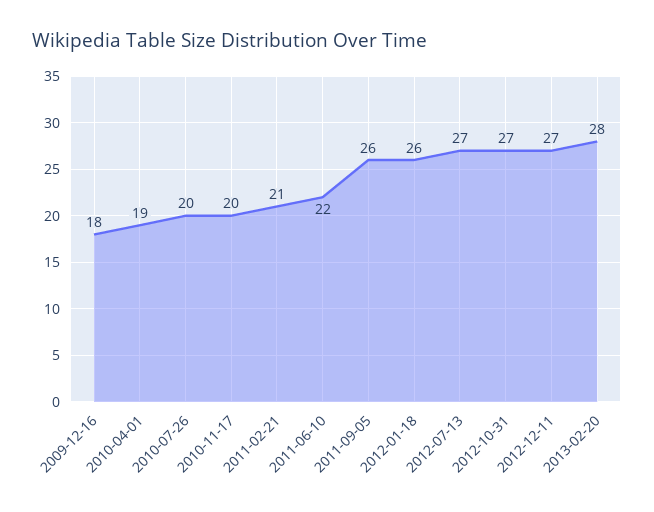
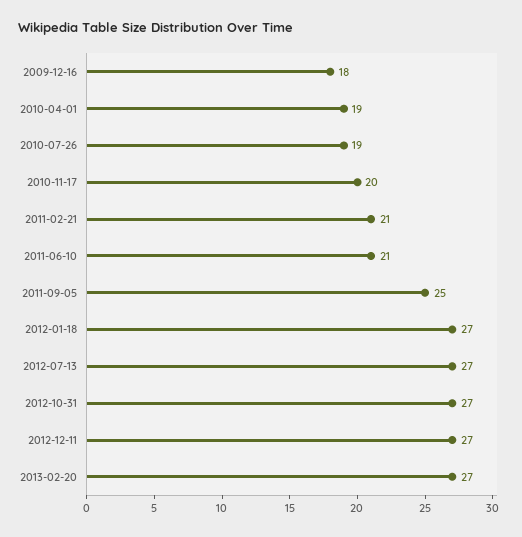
  {
    "2009-12-16": 18,
    "2010-04-01": 19,
-   "2010-07-26": 20,
+   "2010-07-26": 19,
    "2010-11-17": 20,
    "2011-02-21": 21,
-   "2011-06-10": 22,
+   "2011-06-10": 21,
-   "2011-09-05": 26,
+   "2011-09-05": 25,
-   "2012-01-18": 26,
+   "2012-01-18": 27,
    "2012-07-13": 27,
    "2012-10-31": 27,
    "2012-12-11": 27,
-   "2013-02-20": 28
+   "2013-02-20": 27
  }

